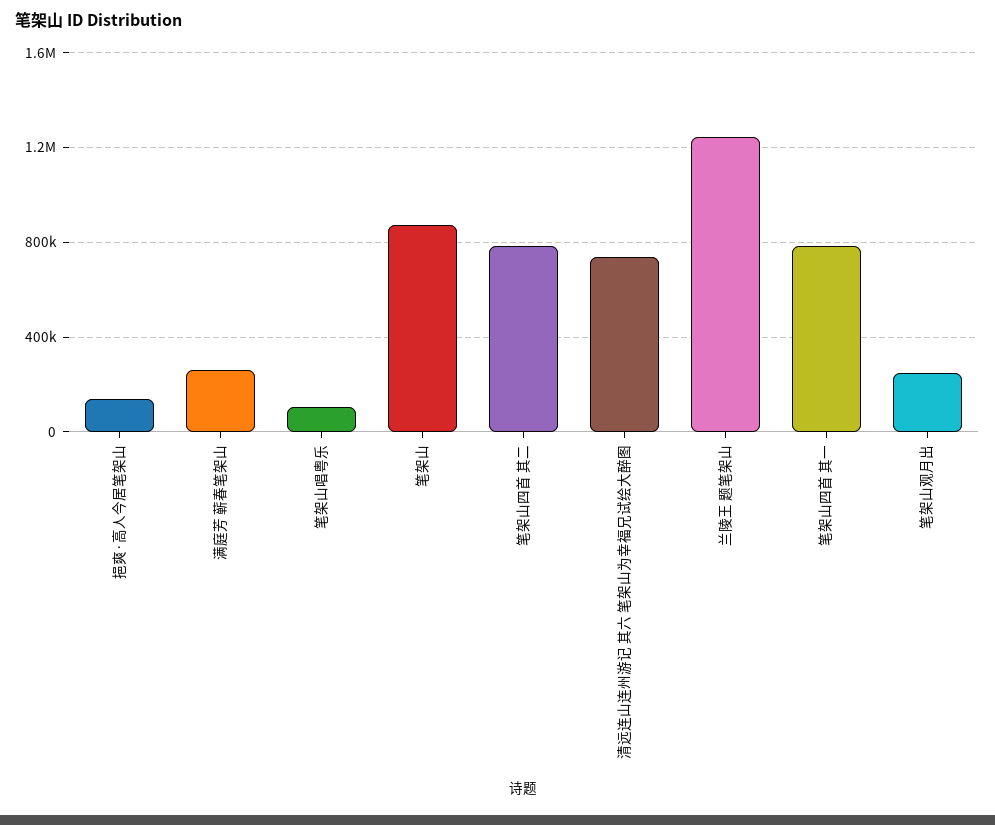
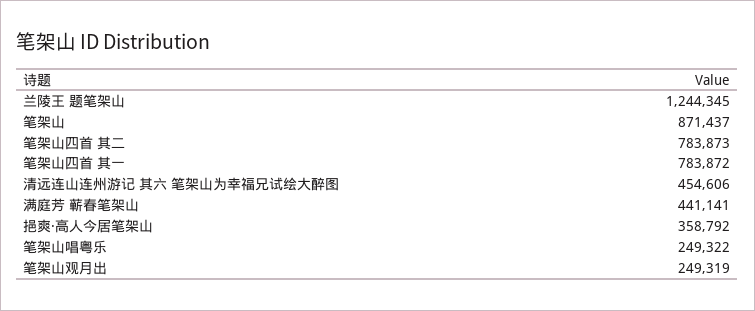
  {
-   "挹爽·高人今居笔架山": 150000,
+   "挹爽·高人今居笔架山": 358792,
-   "满庭芳 蕲春笔架山": 250000,
+   "满庭芳 蕲春笔架山": 441141,
-   "笔架山唱粤乐": 100000,
+   "笔架山唱粤乐": 249322,
    "笔架山": 871437,
    "笔架山四首 其二": 783873,
-   "清远连山连州游记 其六 笔架山为幸福兄试绘大醉图": 750000,
+   "清远连山连州游记 其六 笔架山为幸福兄试绘大醉图": 454606,
    "兰陵王 题笔架山": 1244345,
    "笔架山四首 其一": 783872,
    "笔架山观月出": 249319
  }

